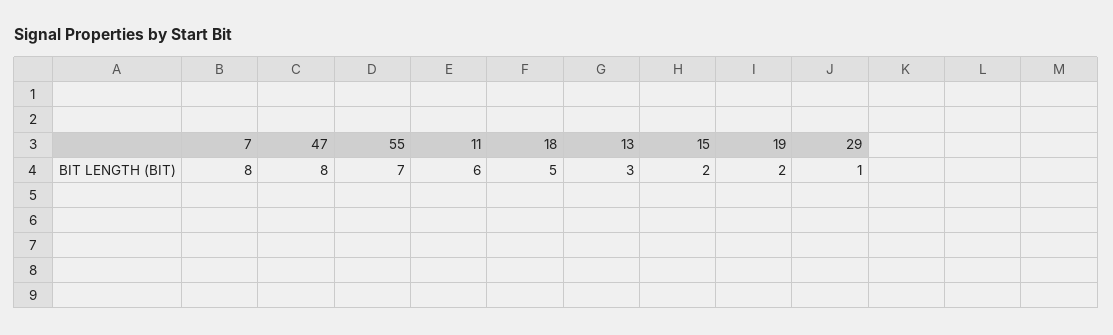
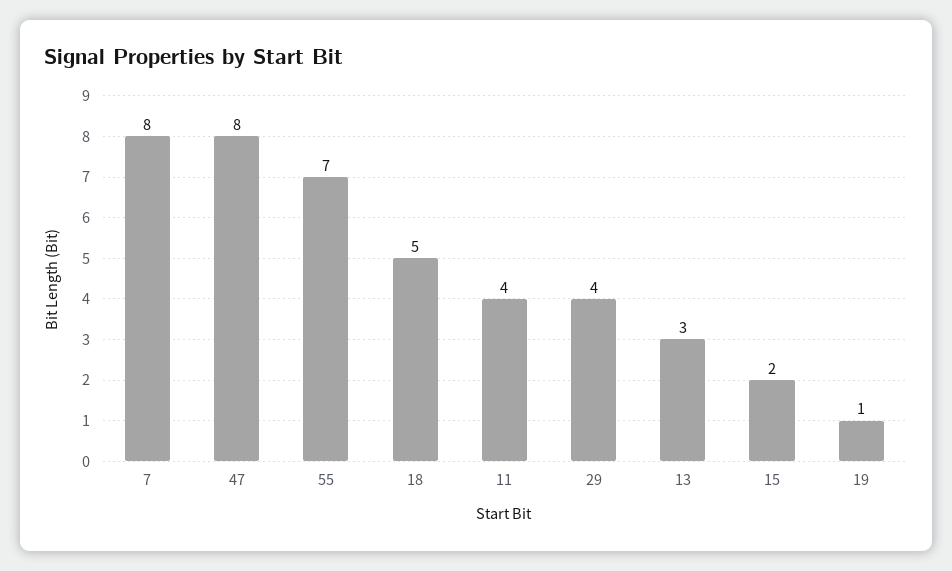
  {
    "7": 8,
    "47": 8,
    "55": 7,
-   "11": 6,
+   "11": 4,
    "18": 5,
    "13": 3,
    "15": 2,
-   "19": 2,
+   "19": 1,
-   "29": 1
+   "29": 4
  }

